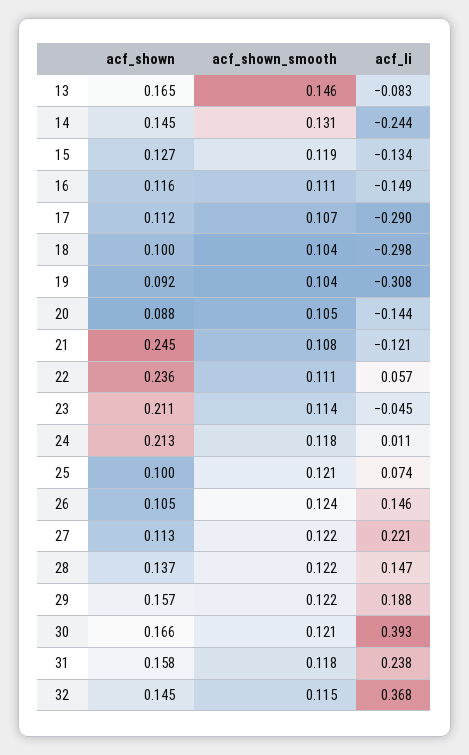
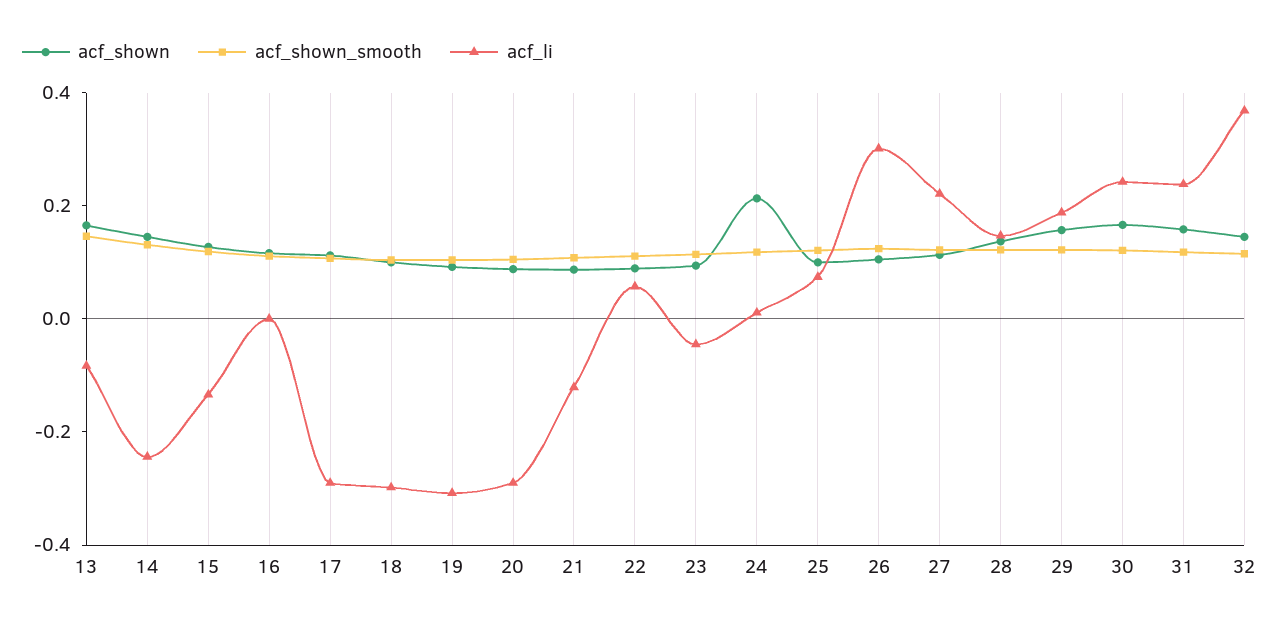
  {
    "acf_shown": {
      "13": 0.165,
      "14": 0.145,
      "15": 0.127,
      "16": 0.116,
      "17": 0.112,
      "18": 0.1,
      "19": 0.092,
      "20": 0.088,
-     "21": 0.245,
+     "21": 0.1,
-     "22": 0.236,
+     "22": 0.1,
-     "23": 0.211,
+     "23": 0.1,
      "24": 0.213,
      "25": 0.1,
      "26": 0.105,
      "27": 0.113,
      "28": 0.137,
      "29": 0.157,
      "30": 0.166,
      "31": 0.158,
      "32": 0.145
    },
    "acf_shown_smooth": {
      "13": 0.146,
      "14": 0.131,
      "15": 0.119,
      "16": 0.111,
      "17": 0.107,
      "18": 0.104,
      "19": 0.104,
      "20": 0.105,
      "21": 0.108,
      "22": 0.111,
      "23": 0.114,
      "24": 0.118,
      "25": 0.121,
      "26": 0.124,
      "27": 0.122,
      "28": 0.122,
      "29": 0.122,
      "30": 0.121,
      "31": 0.118,
      "32": 0.115
    },
    "acf_li": {
      "13": -0.083,
      "14": -0.244,
      "15": -0.134,
-     "16": -0.149,
+     "16": 0,
      "17": -0.29,
      "18": -0.298,
      "19": -0.308,
-     "20": -0.144,
+     "20": -0.3,
      "21": -0.121,
      "22": 0.057,
      "23": -0.045,
      "24": 0.011,
      "25": 0.074,
-     "26": 0.146,
+     "26": 0.3,
      "27": 0.221,
      "28": 0.147,
      "29": 0.188,
-     "30": 0.393,
+     "30": 0.25,
      "31": 0.238,
      "32": 0.368
    }
  }

